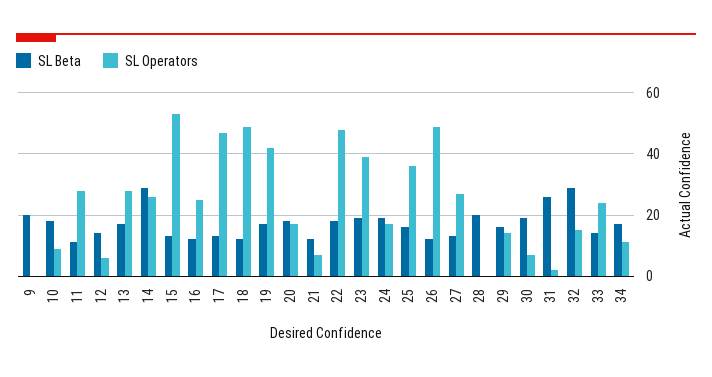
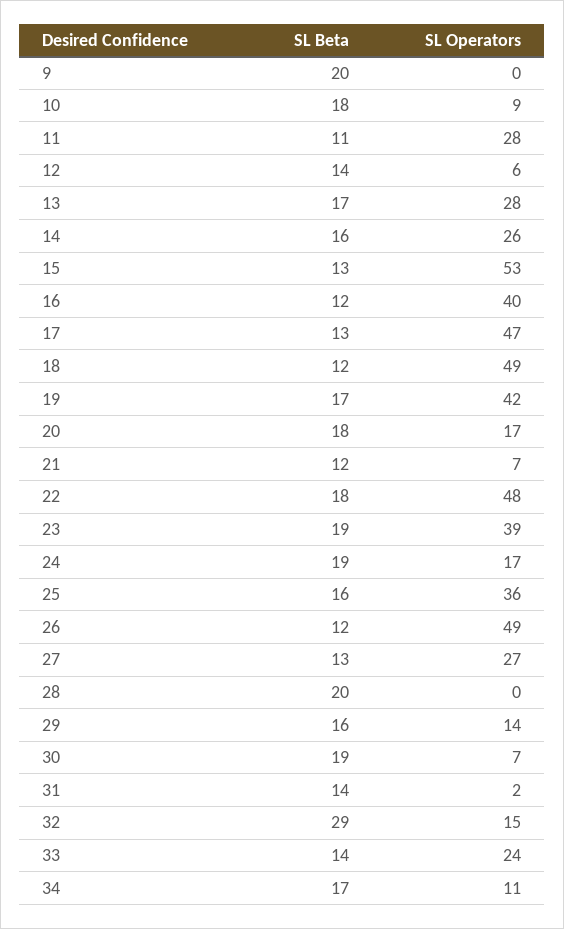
  {
    "SL Beta": {
      "9": 20,
      "10": 18,
      "11": 11,
      "12": 14,
      "13": 17,
-     "14": 30,
+     "14": 16,
      "15": 13,
      "16": 12,
      "17": 13,
      "18": 12,
      "19": 17,
      "20": 18,
      "21": 12,
      "22": 18,
      "23": 19,
      "24": 19,
      "25": 16,
      "26": 12,
      "27": 13,
      "28": 20,
      "29": 16,
      "30": 19,
-     "31": 25,
+     "31": 14,
      "32": 29,
      "33": 14,
      "34": 17
    },
    "SL Operators": {
      "9": 0,
      "10": 9,
      "11": 28,
      "12": 6,
      "13": 28,
      "14": 26,
      "15": 53,
-     "16": 25,
+     "16": 40,
      "17": 47,
      "18": 49,
      "19": 42,
      "20": 17,
      "21": 7,
      "22": 48,
      "23": 39,
      "24": 17,
      "25": 36,
      "26": 49,
      "27": 27,
      "28": 0,
      "29": 14,
      "30": 7,
      "31": 2,
      "32": 15,
      "33": 24,
      "34": 11
    }
  }

